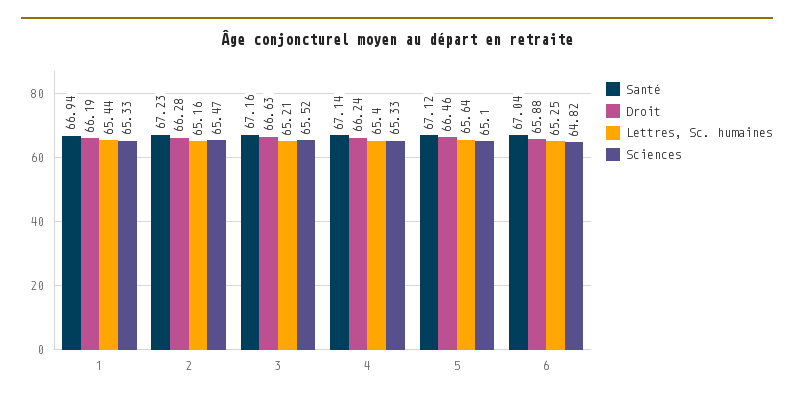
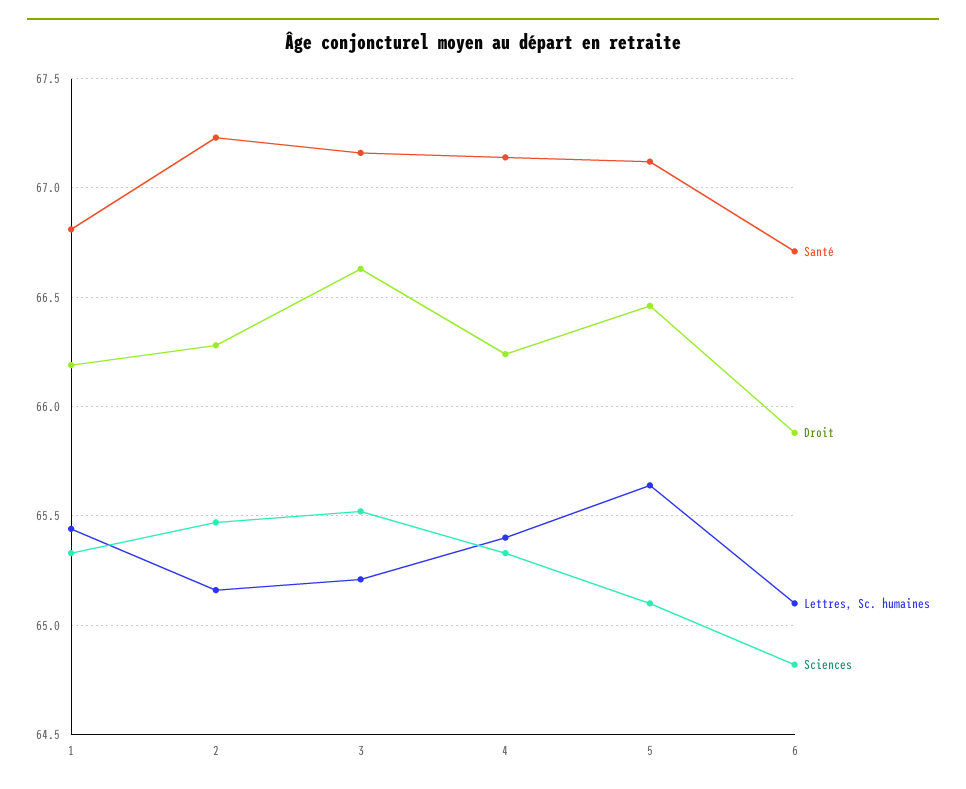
  {
    "Santé": {
-     "1": 66.94,
+     "1": 66.8,
      "2": 67.23,
      "3": 67.16,
      "4": 67.14,
      "5": 67.12,
-     "6": 67.04
+     "6": 66.7
    },
    "Droit": {
      "1": 66.19,
      "2": 66.28,
      "3": 66.63,
      "4": 66.24,
      "5": 66.46,
      "6": 65.88
    },
    "Lettres, Sc. humaines": {
      "1": 65.44,
      "2": 65.16,
      "3": 65.21,
      "4": 65.4,
      "5": 65.64,
-     "6": 65.25
+     "6": 65.1
    },
    "Sciences": {
      "1": 65.33,
      "2": 65.47,
      "3": 65.52,
      "4": 65.33,
      "5": 65.1,
      "6": 64.82
    }
  }

